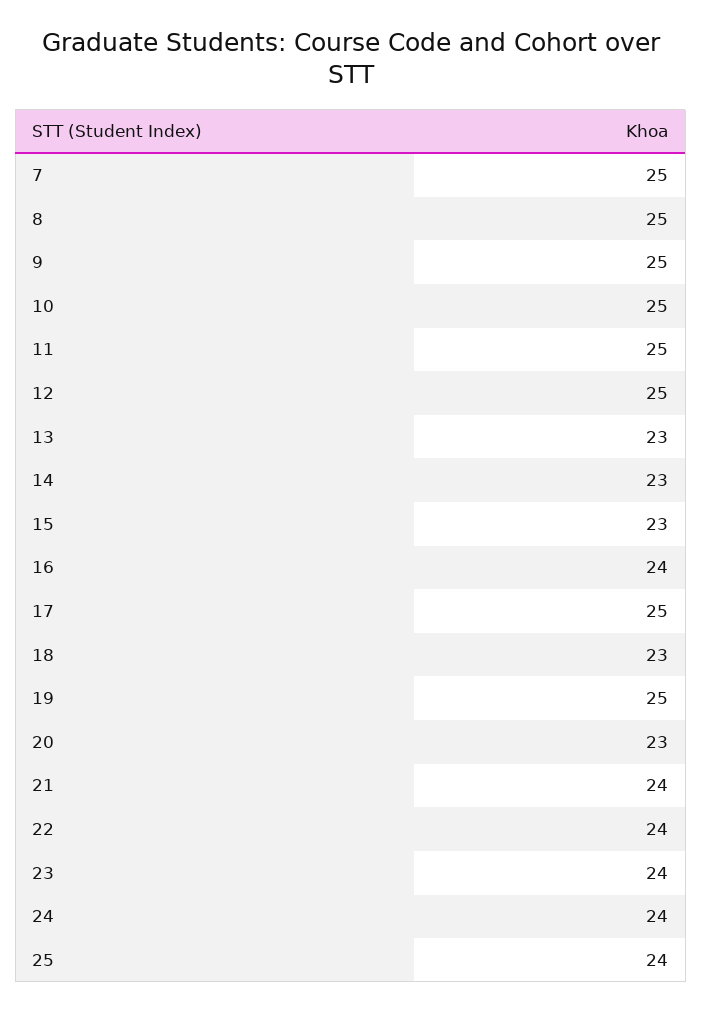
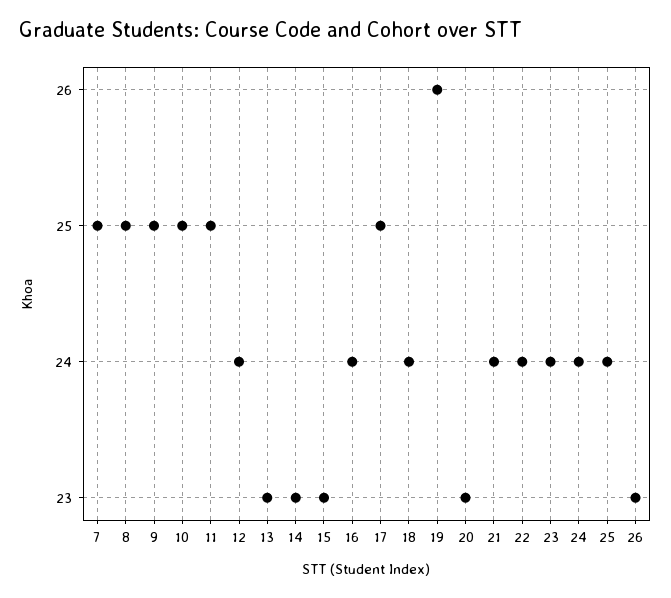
  {
    "7": 25,
    "8": 25,
    "9": 25,
    "10": 25,
    "11": 25,
-   "12": 25,
+   "12": 24,
    "13": 23,
    "14": 23,
    "15": 23,
    "16": 24,
    "17": 25,
-   "18": 23,
+   "18": 24,
-   "19": 25,
+   "19": 26,
    "20": 23,
    "21": 24,
    "22": 24,
    "23": 24,
    "24": 24,
-   "25": 24
+   "25": 24,
+   "26": 23
  }

